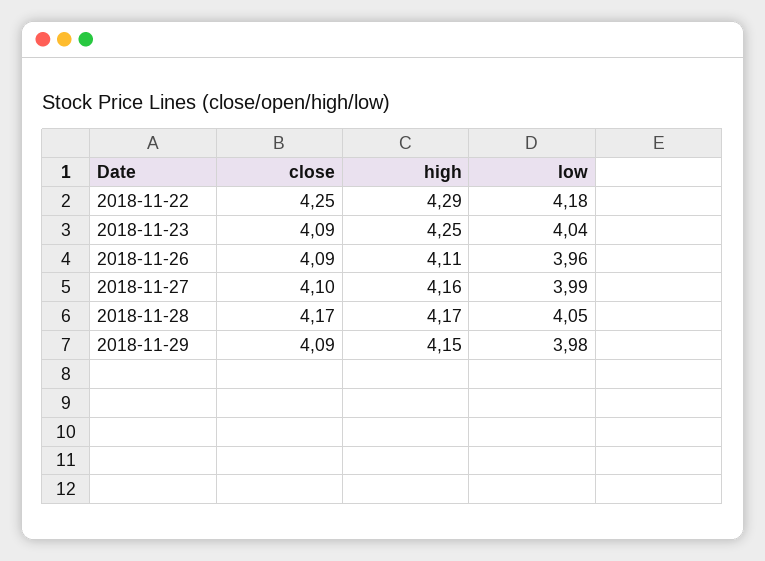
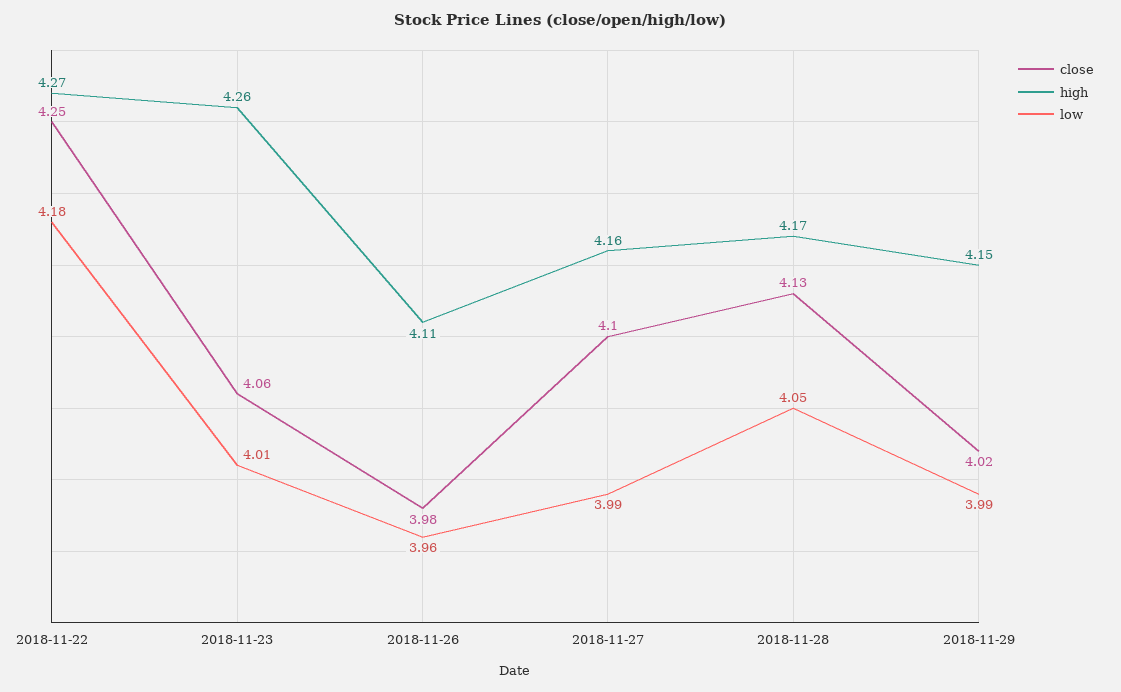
  {
    "close": {
      "2018-11-22": 4.25,
-     "2018-11-23": 4.09,
+     "2018-11-23": 4.06,
-     "2018-11-26": 4.09,
+     "2018-11-26": 3.98,
      "2018-11-27": 4.1,
-     "2018-11-28": 4.17,
+     "2018-11-28": 4.13,
-     "2018-11-29": 4.09
+     "2018-11-29": 4.02
    },
    "high": {
-     "2018-11-22": 4.29,
+     "2018-11-22": 4.27,
-     "2018-11-23": 4.25,
+     "2018-11-23": 4.26,
      "2018-11-26": 4.11,
      "2018-11-27": 4.16,
      "2018-11-28": 4.17,
      "2018-11-29": 4.15
    },
    "low": {
      "2018-11-22": 4.18,
-     "2018-11-23": 4.04,
+     "2018-11-23": 4.01,
      "2018-11-26": 3.96,
      "2018-11-27": 3.99,
      "2018-11-28": 4.05,
-     "2018-11-29": 3.98
+     "2018-11-29": 3.99
    }
  }

